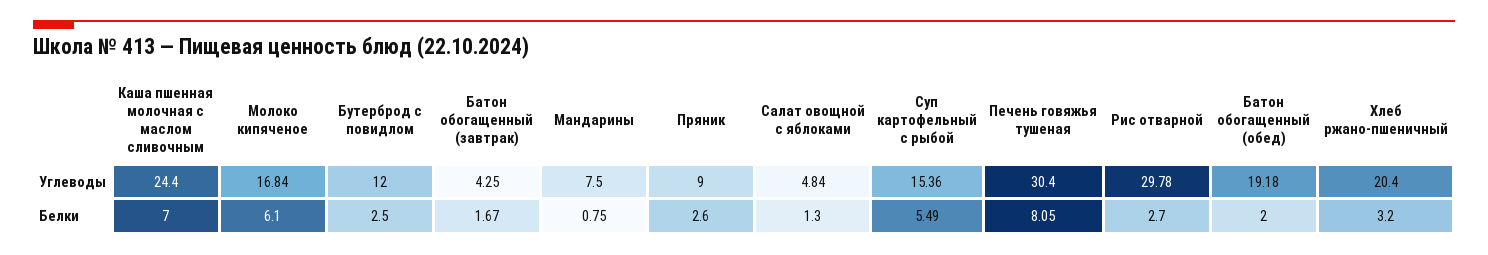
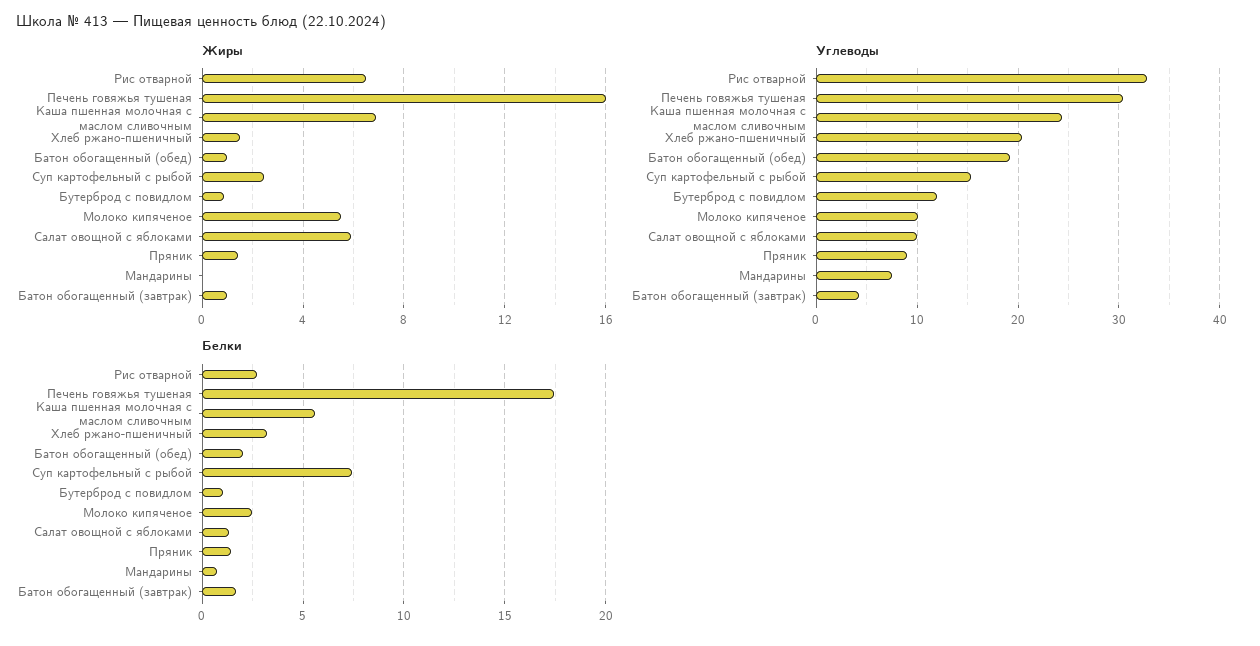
  {
    "Углеводы": {
      "Каша пшенная молочная с маслом сливочным": 24.4,
-     "Молоко кипяченое": 16.84,
+     "Молоко кипяченое": 10,
      "Бутерброд с повидлом": 12,
      "Батон обогащенный (завтрак)": 4.25,
      "Мандарины": 7.5,
      "Пряник": 9,
-     "Салат овощной с яблоками": 4.84,
+     "Салат овощной с яблоками": 10,
      "Суп картофельный с рыбой": 15.36,
      "Печень говяжья тушеная": 30.4,
-     "Рис отварной": 29.78,
+     "Рис отварной": 33,
      "Батон обогащенный (обед)": 19.18,
      "Хлеб ржано-пшеничный": 20.4
    },
    "Белки": {
-     "Каша пшенная молочная с маслом сливочным": 7,
+     "Каша пшенная молочная с маслом сливочным": 5.5,
-     "Молоко кипяченое": 6.1,
+     "Молоко кипяченое": 2.5,
-     "Бутерброд с повидлом": 2.5,
+     "Бутерброд с повидлом": 1,
      "Батон обогащенный (завтрак)": 1.67,
      "Мандарины": 0.75,
-     "Пряник": 2.6,
+     "Пряник": 1.5,
      "Салат овощной с яблоками": 1.3,
-     "Суп картофельный с рыбой": 5.49,
+     "Суп картофельный с рыбой": 7.5,
-     "Печень говяжья тушеная": 8.05,
+     "Печень говяжья тушеная": 17.5,
      "Рис отварной": 2.7,
      "Батон обогащенный (обед)": 2,
      "Хлеб ржано-пшеничный": 3.2
-   }
+   },
+   "Жиры": {
+     "Рис отварной": 6.5,
+     "Печень говяжья тушеная": 16,
+     "Каша пшенная молочная с маслом сливочным": 7,
+     "Хлеб ржано-пшеничный": 1.5,
+     "Батон обогащенный (обед)": 1,
+     "Суп картофельный с рыбой": 2.5,
+     "Бутерброд с повидлом": 1,
+     "Молоко кипяченое": 5.5,
+     "Салат овощной с яблоками": 6,
+     "Пряник": 1.5,
+     "Мандарины": 0,
+     "Батон обогащенный (завтрак)": 1
+   }
  }

